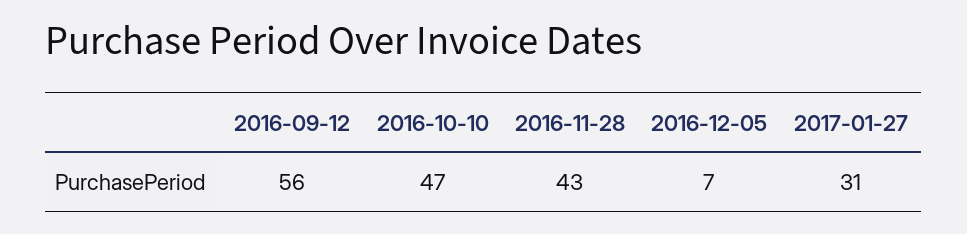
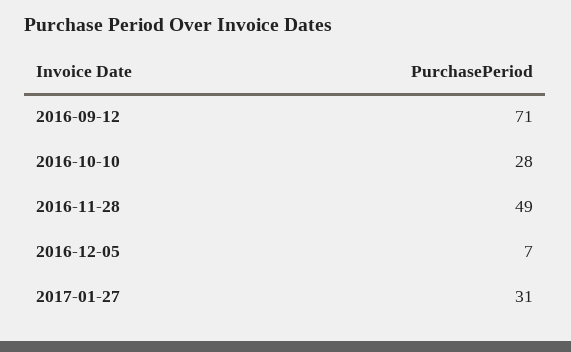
  {
-   "2016-09-12": 56,
+   "2016-09-12": 71,
-   "2016-10-10": 47,
+   "2016-10-10": 28,
-   "2016-11-28": 43,
+   "2016-11-28": 49,
    "2016-12-05": 7,
    "2017-01-27": 31
  }

